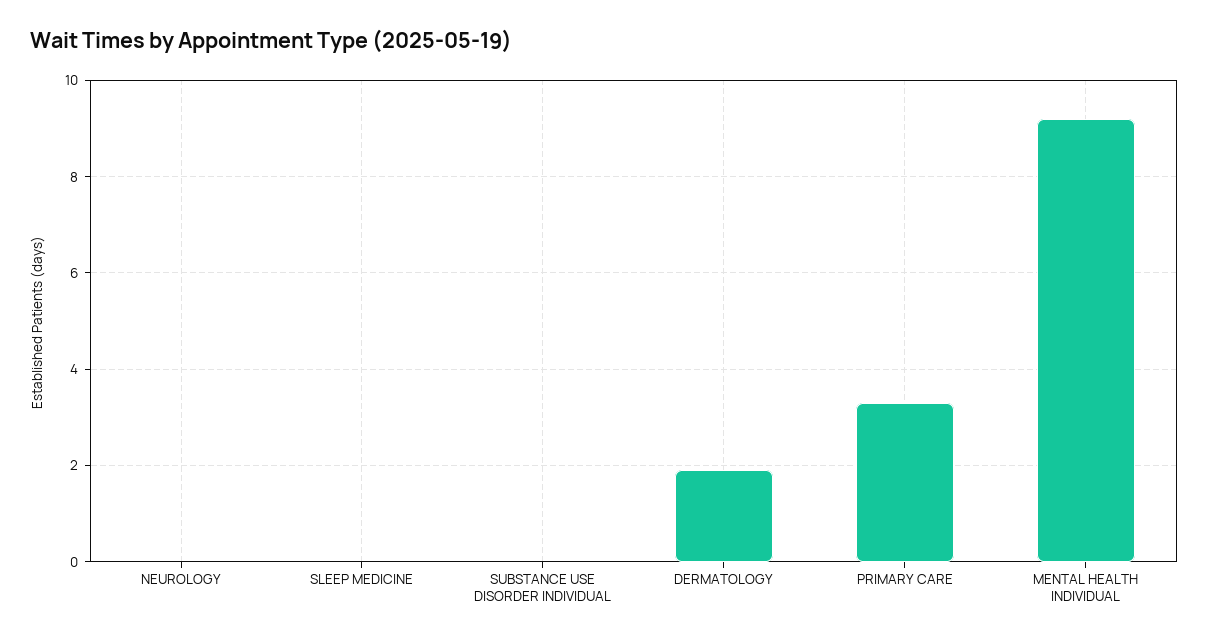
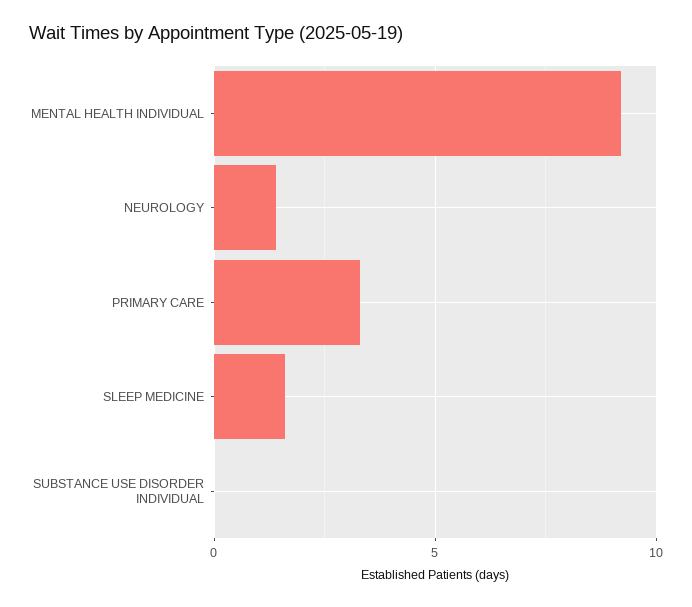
  {
-   "NEUROLOGY": 0,
+   "NEUROLOGY": 1.5,
-   "SLEEP MEDICINE": 0,
+   "SLEEP MEDICINE": 1.5,
    "SUBSTANCE USE DISORDER INDIVIDUAL": 0,
-   "DERMATOLOGY": 2,
    "PRIMARY CARE": 3.5,
    "MENTAL HEALTH INDIVIDUAL": 9
  }

